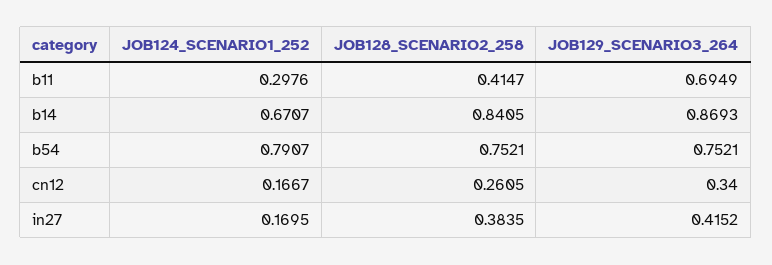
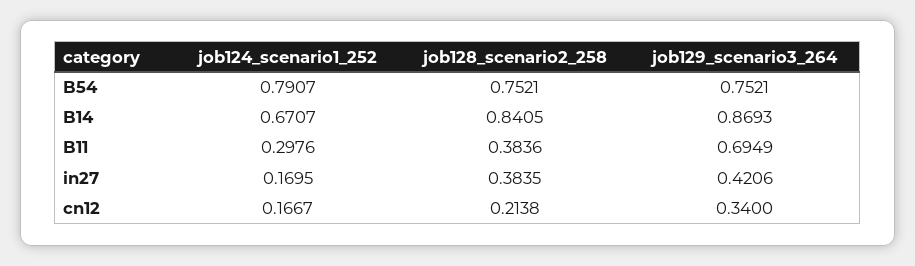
  {
    "JOB124_SCENARIO1_252": {
      "b11": 0.2976,
      "b14": 0.6707,
      "b54": 0.7907,
      "cn12": 0.1667,
      "in27": 0.1695
    },
    "JOB128_SCENARIO2_258": {
-     "b11": 0.4147,
+     "b11": 0.3836,
      "b14": 0.8405,
      "b54": 0.7521,
-     "cn12": 0.2605,
+     "cn12": 0.2138,
      "in27": 0.3835
    },
    "JOB129_SCENARIO3_264": {
      "b11": 0.6949,
      "b14": 0.8693,
      "b54": 0.7521,
      "cn12": 0.34,
-     "in27": 0.4152
+     "in27": 0.4206
    }
  }

